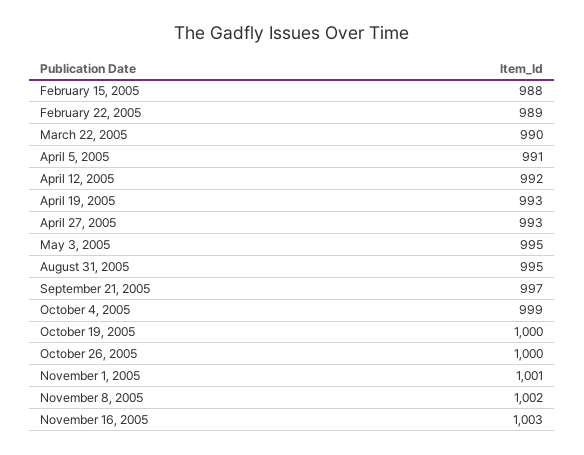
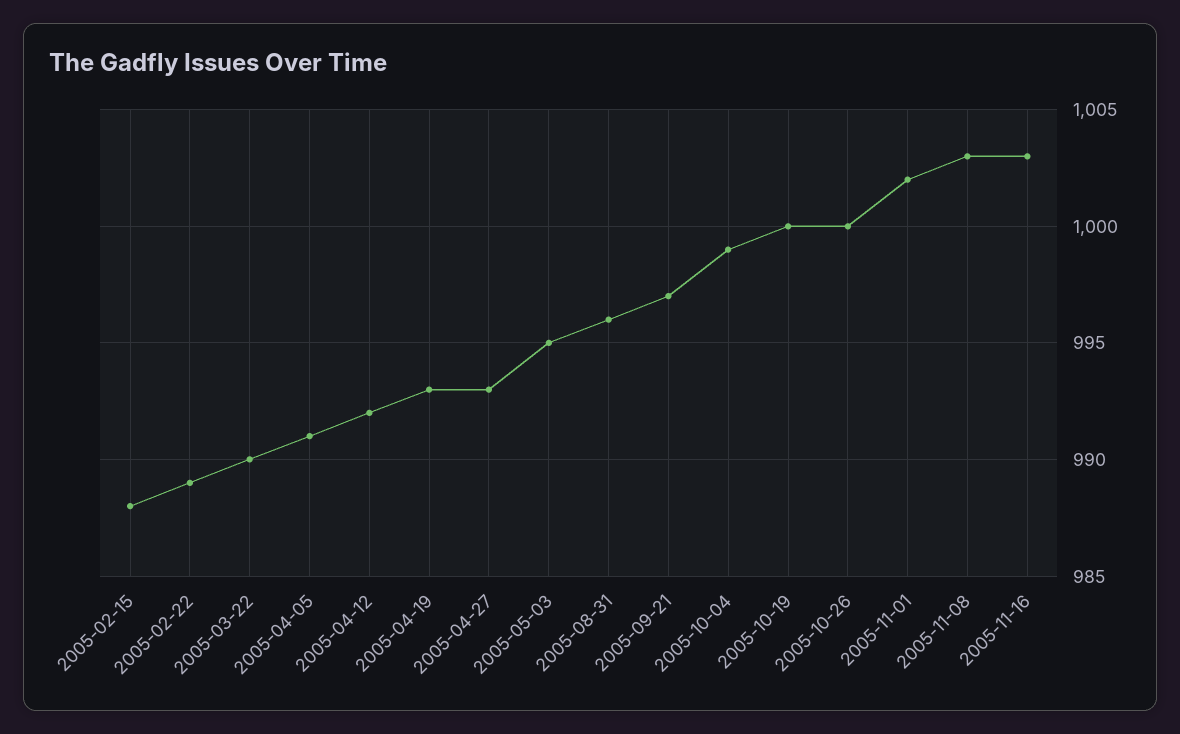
  {
    "February 15, 2005": 988,
    "February 22, 2005": 989,
    "March 22, 2005": 990,
    "April 5, 2005": 991,
    "April 12, 2005": 992,
    "April 19, 2005": 993,
    "April 27, 2005": 993,
    "May 3, 2005": 995,
-   "August 31, 2005": 995,
+   "August 31, 2005": 996,
    "September 21, 2005": 997,
    "October 4, 2005": 999,
    "October 19, 2005": 1000,
    "October 26, 2005": 1000,
-   "November 1, 2005": 1001,
+   "November 1, 2005": 1002,
-   "November 8, 2005": 1002,
+   "November 8, 2005": 1003,
    "November 16, 2005": 1003
  }

